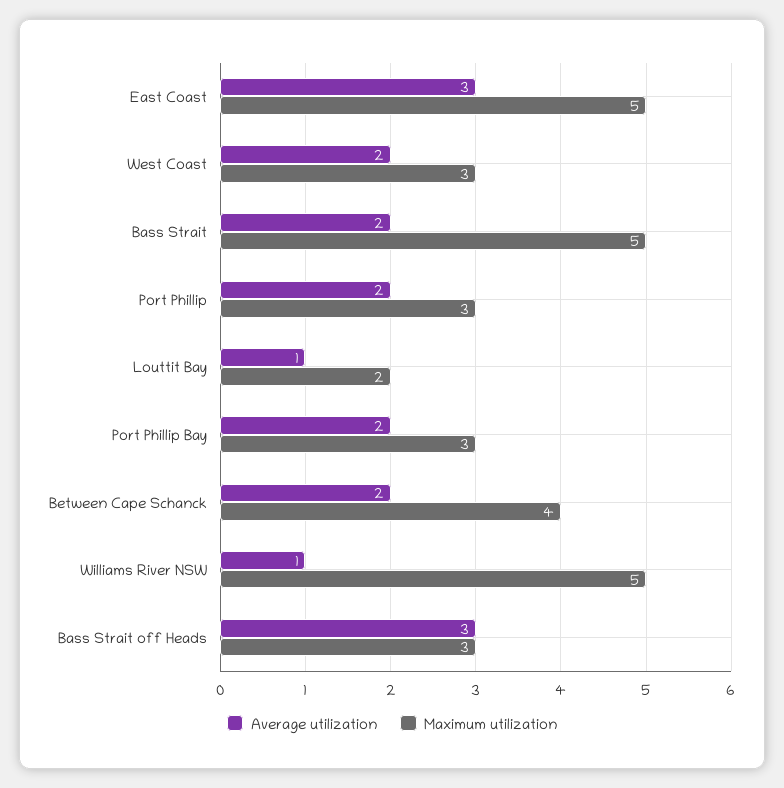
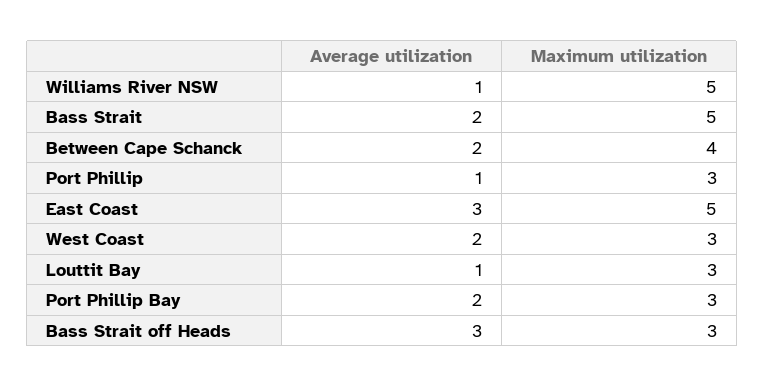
  {
    "Average utilization": {
      "East Coast": 3,
      "West Coast": 2,
      "Bass Strait": 2,
-     "Port Phillip": 2,
+     "Port Phillip": 1,
      "Louttit Bay": 1,
      "Port Phillip Bay": 2,
      "Between Cape Schanck": 2,
      "Williams River NSW": 1,
      "Bass Strait off Heads": 3
    },
    "Maximum utilization": {
      "East Coast": 5,
      "West Coast": 3,
      "Bass Strait": 5,
      "Port Phillip": 3,
-     "Louttit Bay": 2,
+     "Louttit Bay": 3,
      "Port Phillip Bay": 3,
      "Between Cape Schanck": 4,
      "Williams River NSW": 5,
      "Bass Strait off Heads": 3
    }
  }

